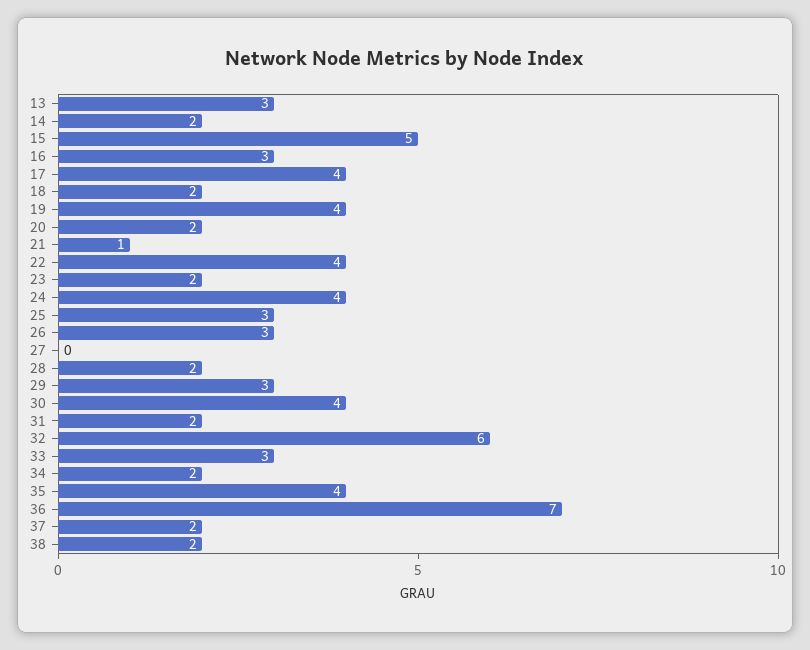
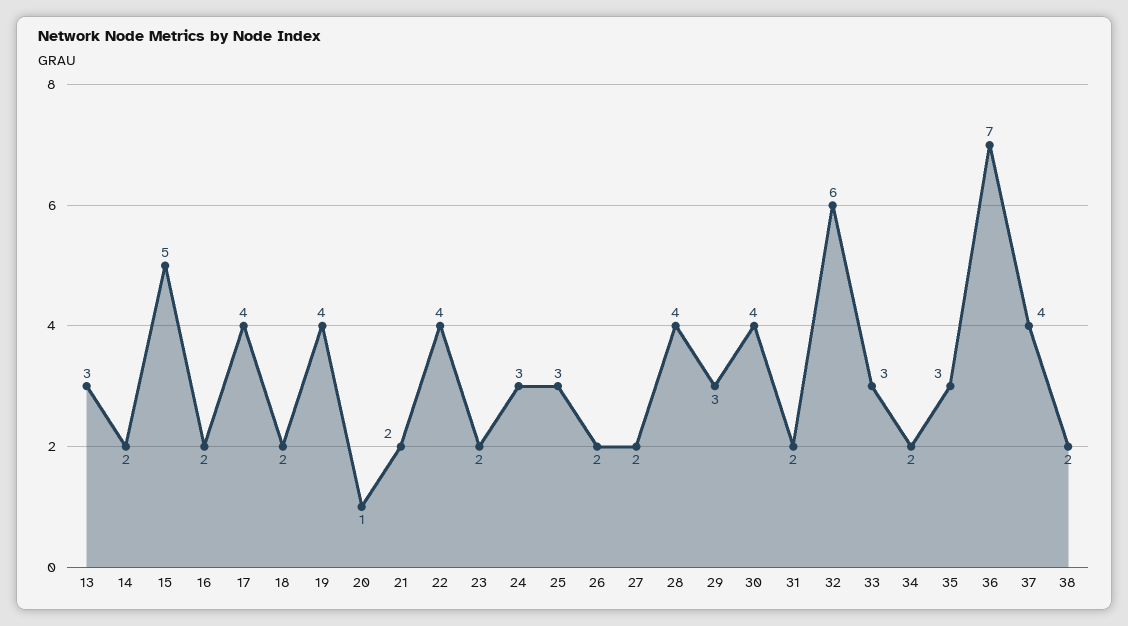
  {
    "13": 3,
    "14": 2,
    "15": 5,
-   "16": 3,
+   "16": 2,
    "17": 4,
    "18": 2,
    "19": 4,
-   "20": 2,
+   "20": 1,
-   "21": 1,
+   "21": 2,
    "22": 4,
    "23": 2,
-   "24": 4,
+   "24": 3,
    "25": 3,
-   "26": 3,
+   "26": 2,
-   "27": 0,
+   "27": 2,
-   "28": 2,
+   "28": 4,
    "29": 3,
    "30": 4,
    "31": 2,
    "32": 6,
    "33": 3,
    "34": 2,
-   "35": 4,
+   "35": 3,
    "36": 7,
-   "37": 2,
+   "37": 4,
    "38": 2
  }

